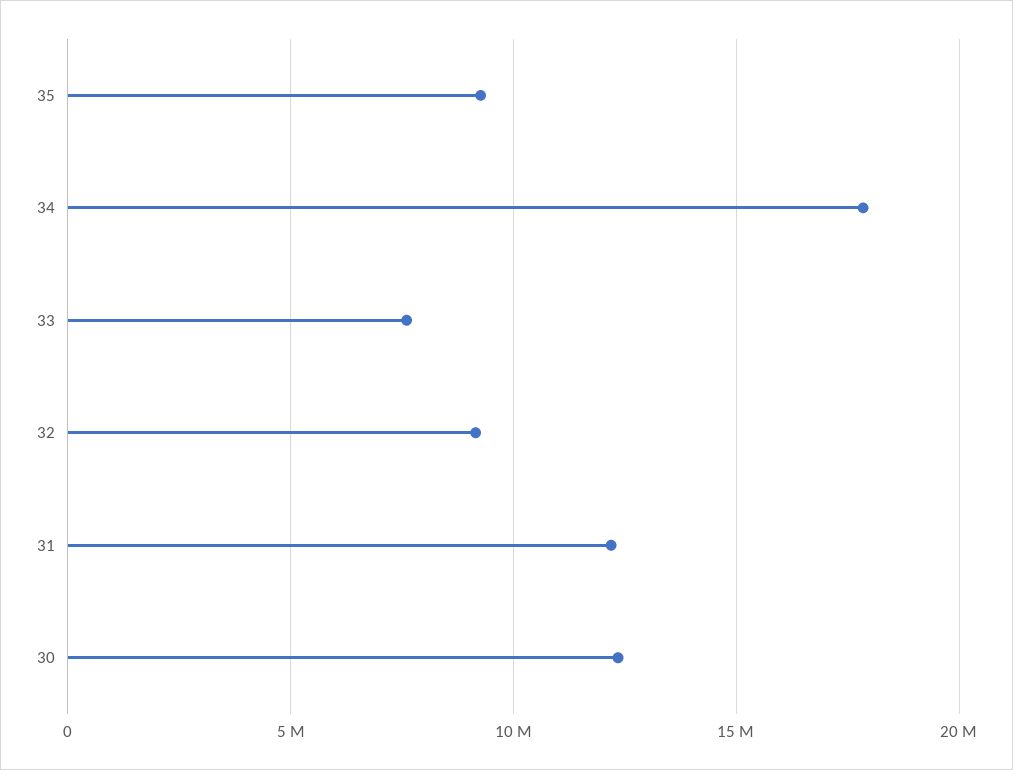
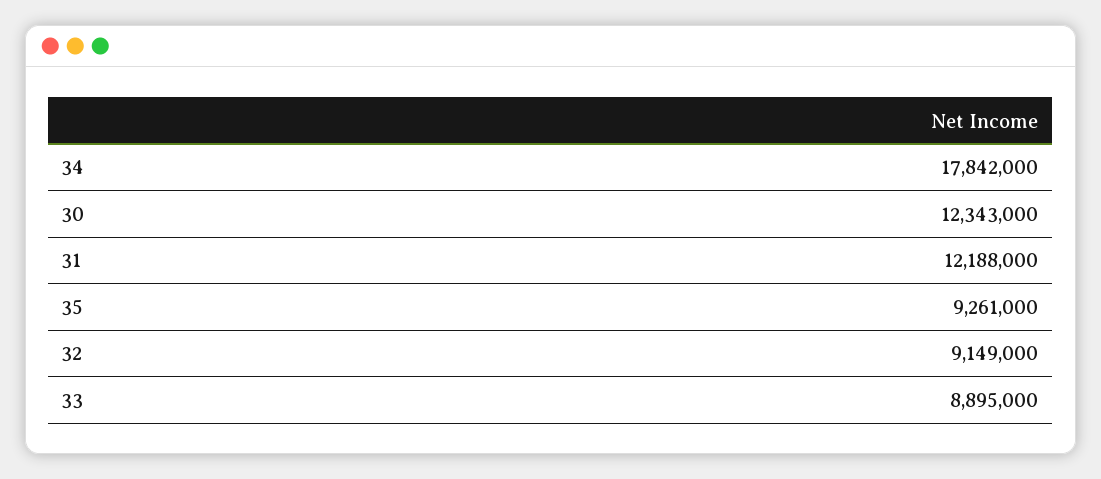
  {
    "35": 9261000,
    "34": 17842000,
-   "33": 7500000,
+   "33": 8895000,
    "32": 9149000,
    "31": 12188000,
    "30": 12343000
  }

